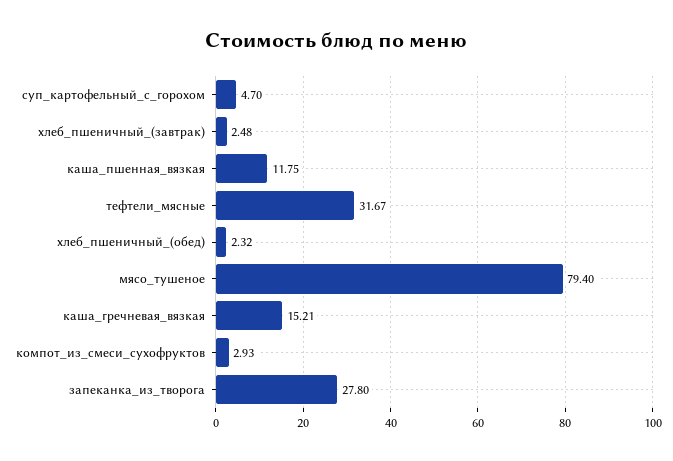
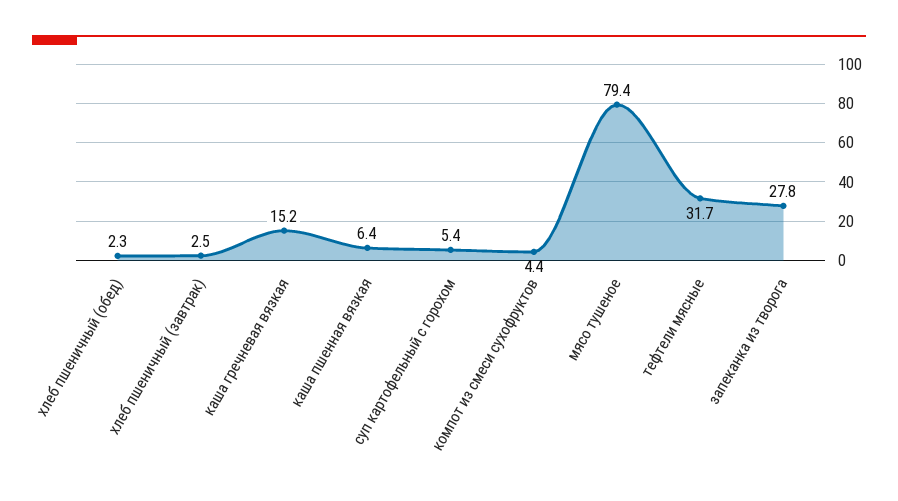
  {
-   "суп_картофельный_с_горохом": 4.7,
+   "суп_картофельный_с_горохом": 5.4,
    "хлеб_пшеничный_(завтрак)": 2.48,
-   "каша_пшенная_вязкая": 11.75,
+   "каша_пшенная_вязкая": 6.4,
    "тефтели_мясные": 31.67,
    "хлеб_пшеничный_(обед)": 2.32,
    "мясо_тушеное": 79.4,
    "каша_гречневая_вязкая": 15.21,
-   "компот_из_смеси_сухофруктов": 2.93,
+   "компот_из_смеси_сухофруктов": 4.4,
    "запеканка_из_творога": 27.8
  }

